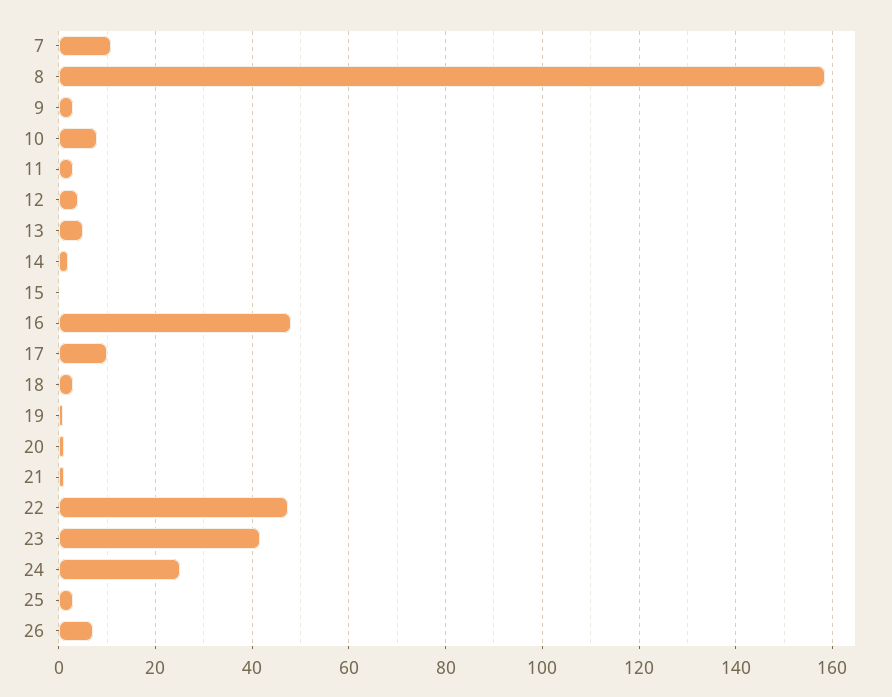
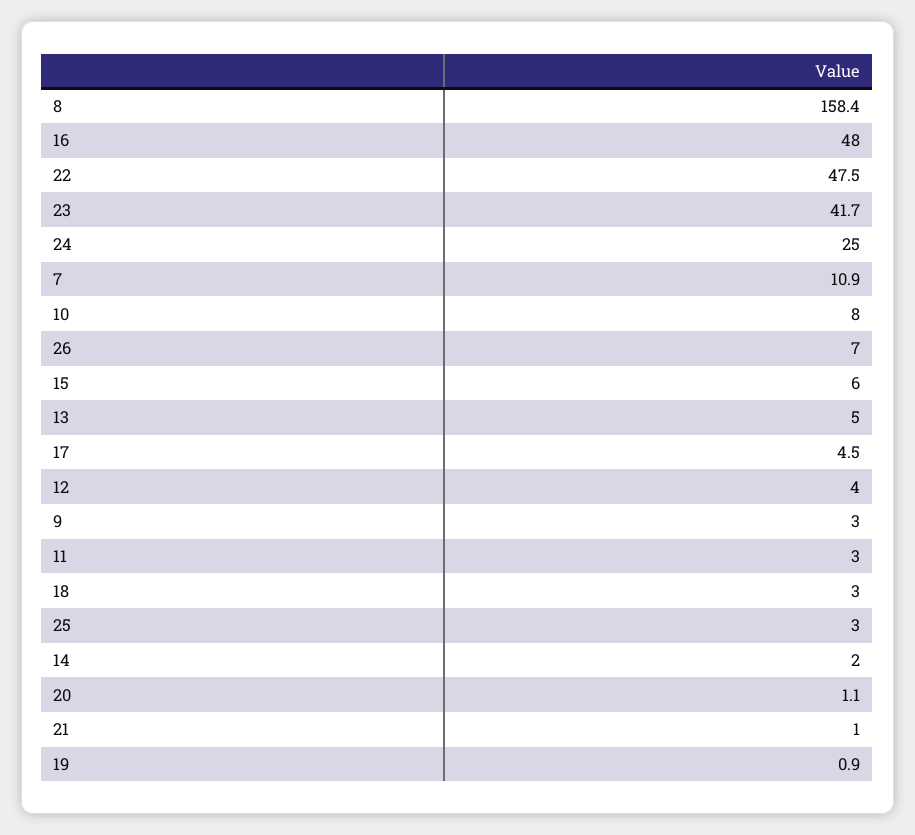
  {
    "7": 10.9,
    "8": 158.4,
    "9": 3,
    "10": 8,
    "11": 3,
    "12": 4,
    "13": 5,
    "14": 2,
-   "15": 0,
+   "15": 6,
    "16": 48,
-   "17": 10,
+   "17": 4.5,
    "18": 3,
    "19": 0.9,
    "20": 1.1,
    "21": 1,
    "22": 47.5,
    "23": 41.7,
    "24": 25,
    "25": 3,
    "26": 7
  }

